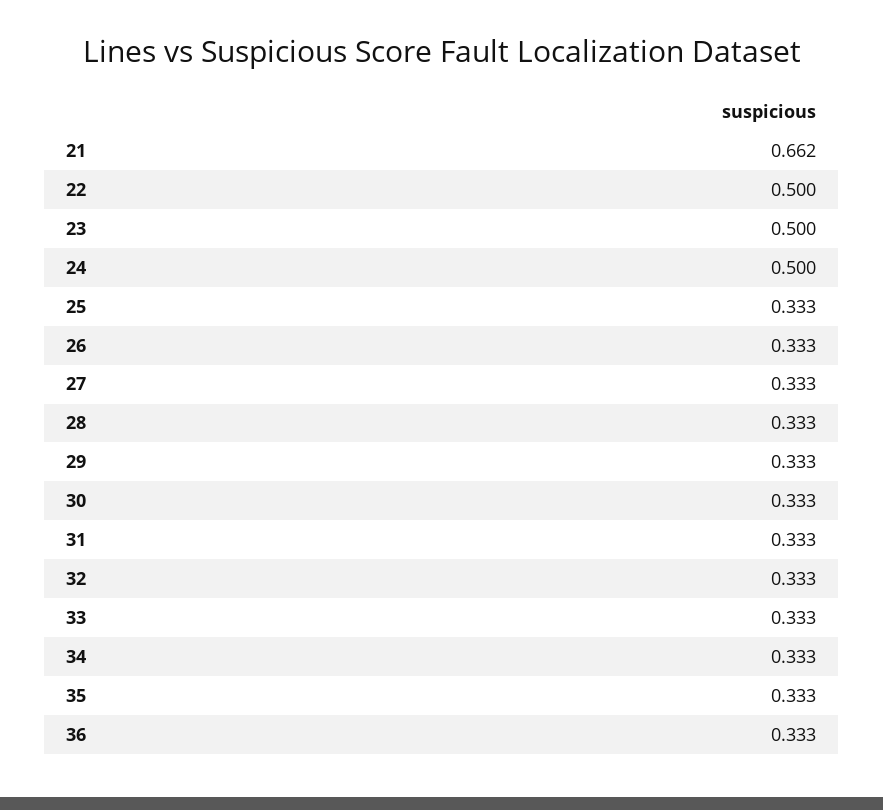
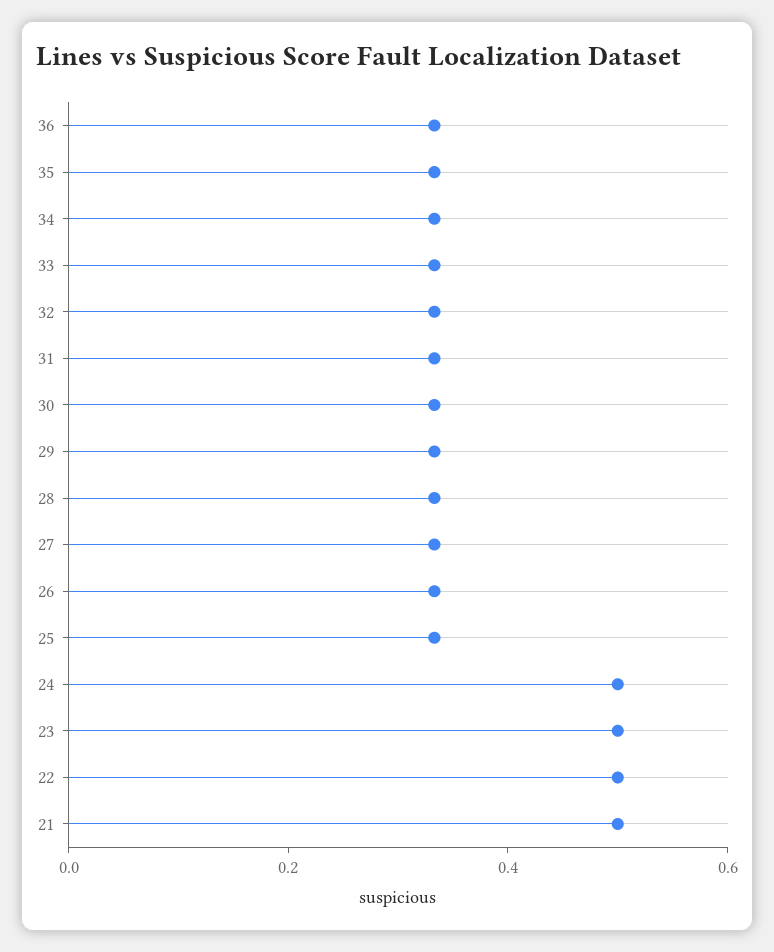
  {
-   "21": 0.662,
+   "21": 0.5,
    "22": 0.5,
    "23": 0.5,
    "24": 0.5,
    "25": 0.333,
    "26": 0.333,
    "27": 0.333,
    "28": 0.333,
    "29": 0.333,
    "30": 0.333,
    "31": 0.333,
    "32": 0.333,
    "33": 0.333,
    "34": 0.333,
    "35": 0.333,
    "36": 0.333
  }

